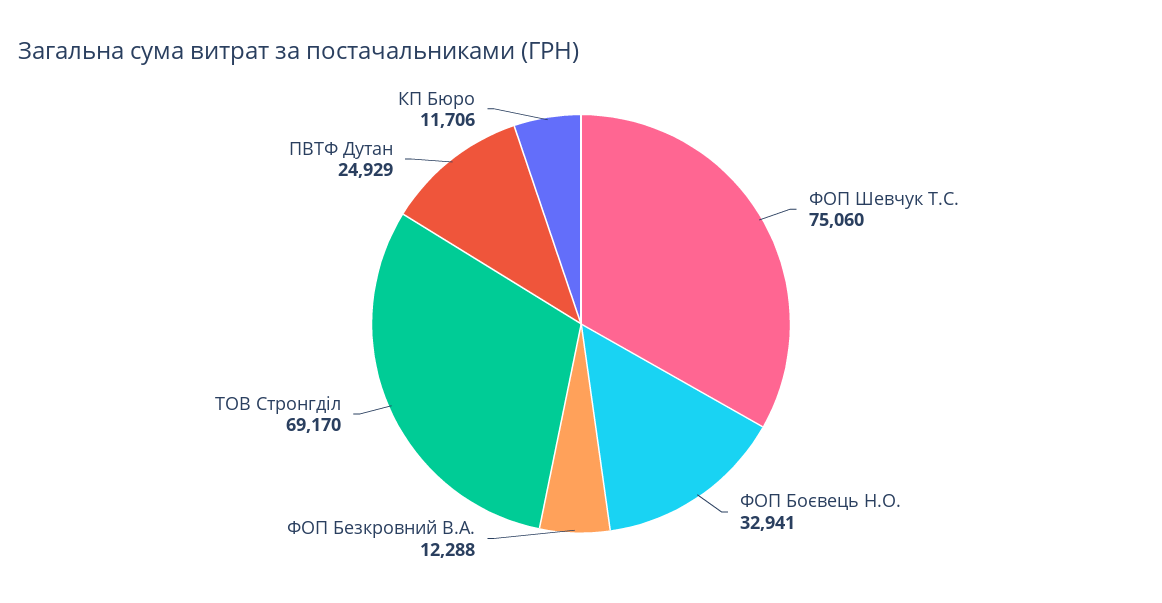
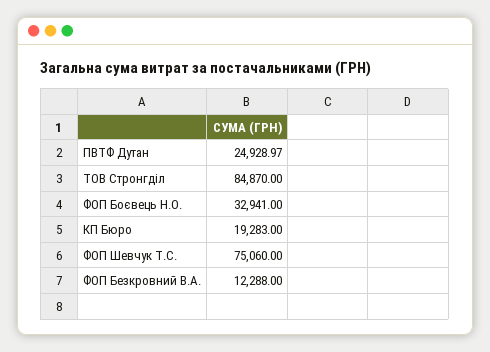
  {
    "ФОП Шевчук Т.С.": 75060,
    "ФОП Боєвець Н.О.": 32941,
    "ФОП Безкровний В.А.": 12288,
-   "ТОВ Стронгділ": 69170,
+   "ТОВ Стронгділ": 84870,
    "ПВТФ Дутан": 24928.97,
-   "КП Бюро": 11706
+   "КП Бюро": 19283
  }

